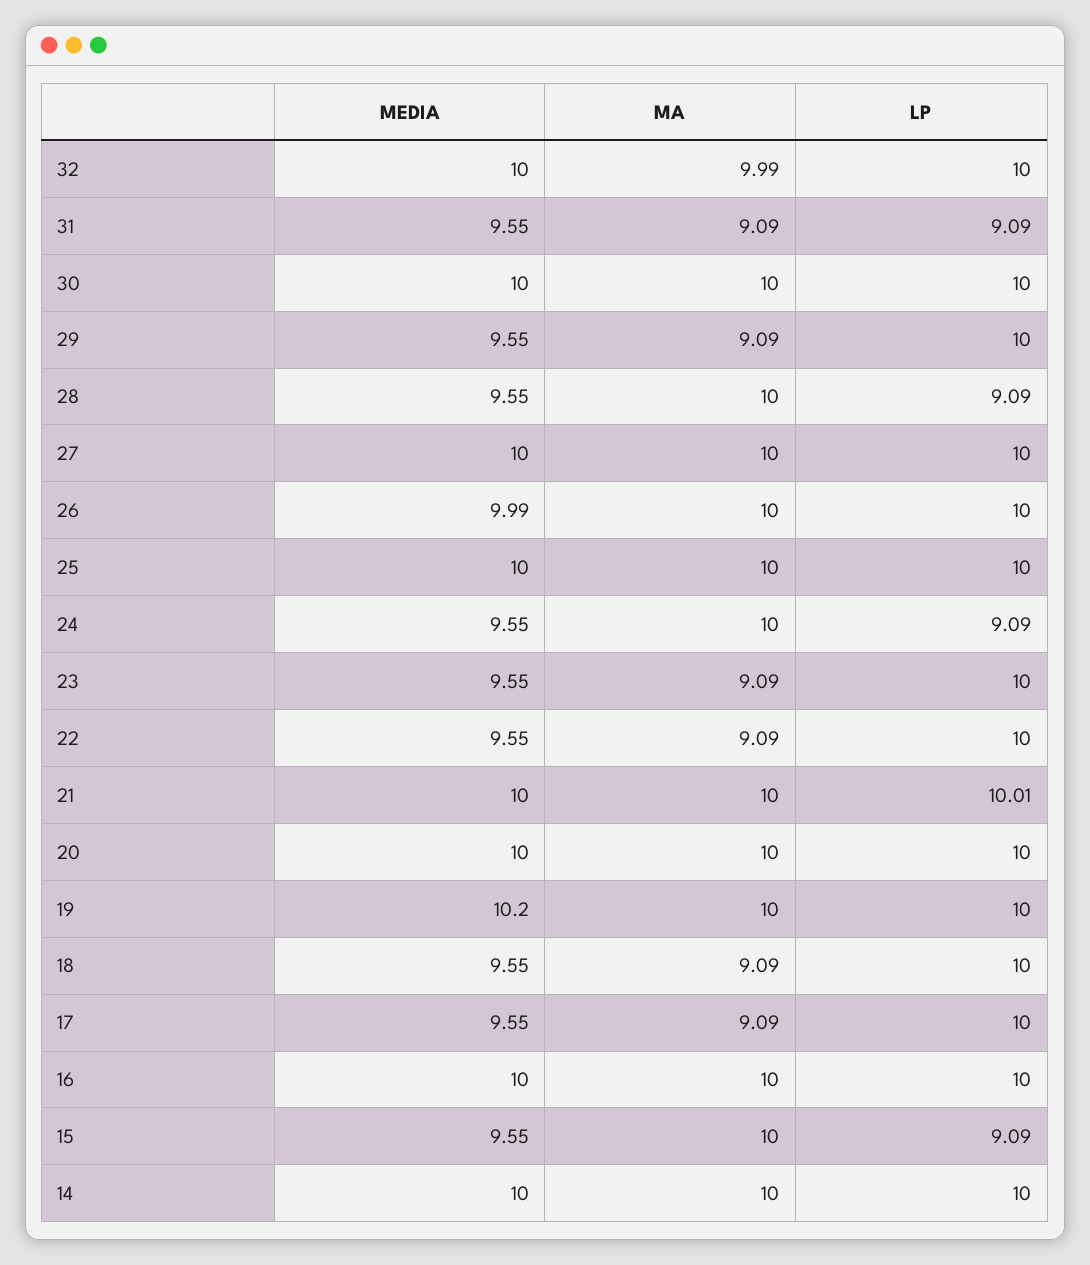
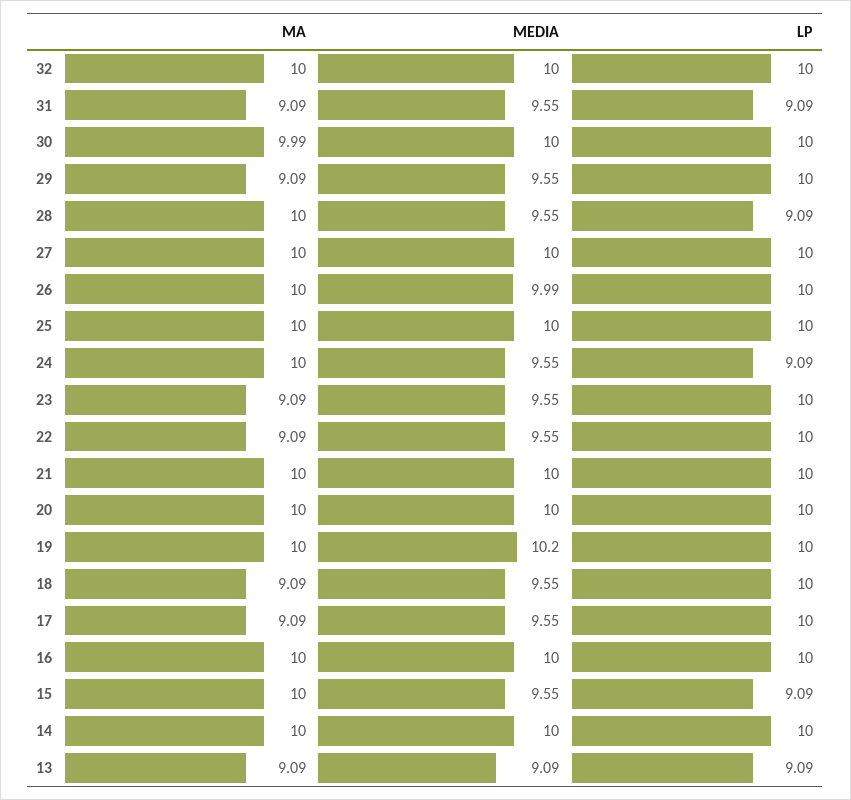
  {
    "MEDIA": {
      "32": 10,
      "31": 9.55,
      "30": 10,
      "29": 9.55,
      "28": 9.55,
      "27": 10,
      "26": 9.99,
      "25": 10,
      "24": 9.55,
      "23": 9.55,
      "22": 9.55,
      "21": 10,
      "20": 10,
      "19": 10.2,
      "18": 9.55,
      "17": 9.55,
      "16": 10,
      "15": 9.55,
-     "14": 10
+     "14": 10,
+     "13": 9.09
    },
    "MA": {
-     "32": 9.99,
+     "32": 10,
      "31": 9.09,
-     "30": 10,
+     "30": 9.99,
      "29": 9.09,
      "28": 10,
      "27": 10,
      "26": 10,
      "25": 10,
      "24": 10,
      "23": 9.09,
      "22": 9.09,
      "21": 10,
      "20": 10,
      "19": 10,
      "18": 9.09,
      "17": 9.09,
      "16": 10,
      "15": 10,
-     "14": 10
+     "14": 10,
+     "13": 9.09
    },
    "LP": {
      "32": 10,
      "31": 9.09,
      "30": 10,
      "29": 10,
      "28": 9.09,
      "27": 10,
      "26": 10,
      "25": 10,
      "24": 9.09,
      "23": 10,
      "22": 10,
-     "21": 10.01,
+     "21": 10,
      "20": 10,
      "19": 10,
      "18": 10,
      "17": 10,
      "16": 10,
      "15": 9.09,
-     "14": 10
+     "14": 10,
+     "13": 9.09
    }
  }

